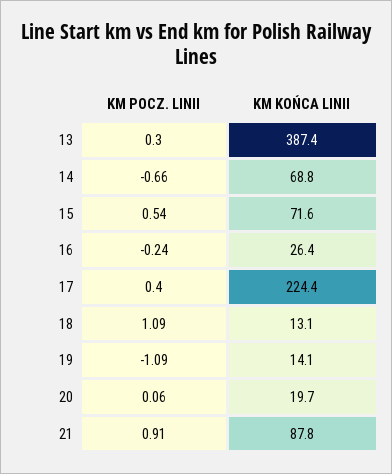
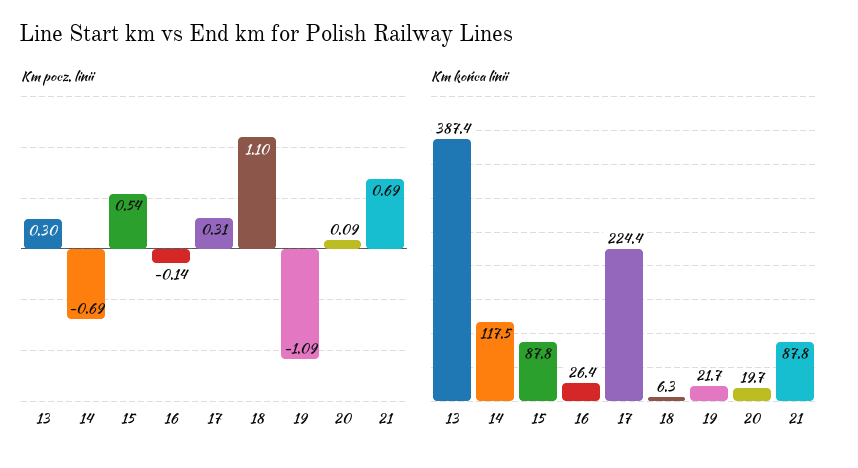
  {
    "KM POCZ. LINII": {
      "13": 0.3,
-     "14": -0.66,
+     "14": -0.69,
      "15": 0.54,
-     "16": -0.24,
+     "16": -0.14,
-     "17": 0.4,
+     "17": 0.31,
-     "18": 1.09,
+     "18": 1.1,
      "19": -1.09,
-     "20": 0.06,
+     "20": 0.09,
-     "21": 0.91
+     "21": 0.69
    },
    "KM KOŃCA LINII": {
      "13": 387.4,
-     "14": 68.8,
+     "14": 117.5,
-     "15": 71.6,
+     "15": 87.8,
      "16": 26.4,
      "17": 224.4,
-     "18": 13.1,
+     "18": 6.3,
-     "19": 14.1,
+     "19": 21.7,
      "20": 19.7,
      "21": 87.8
    }
  }

